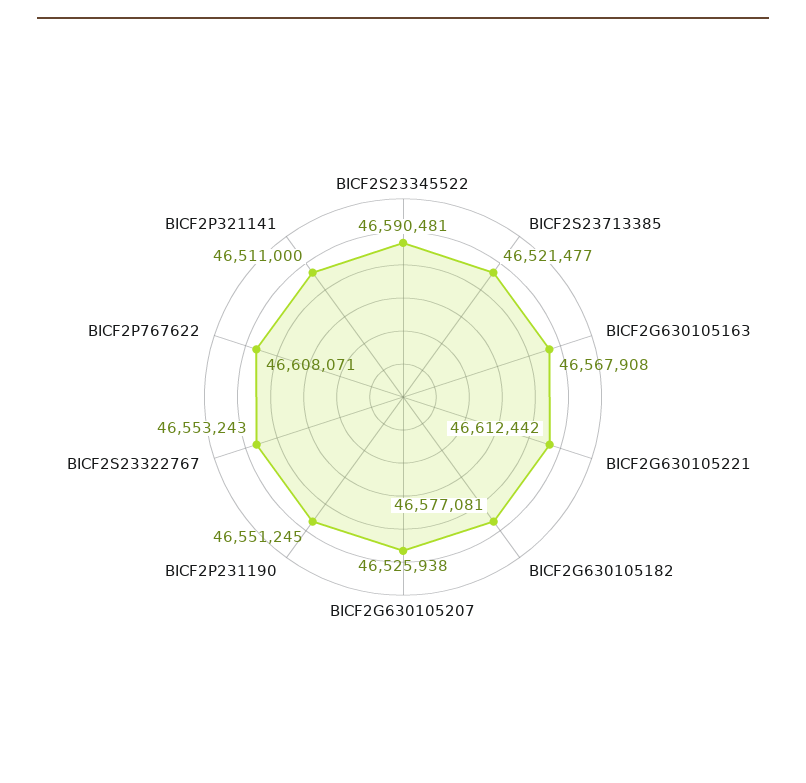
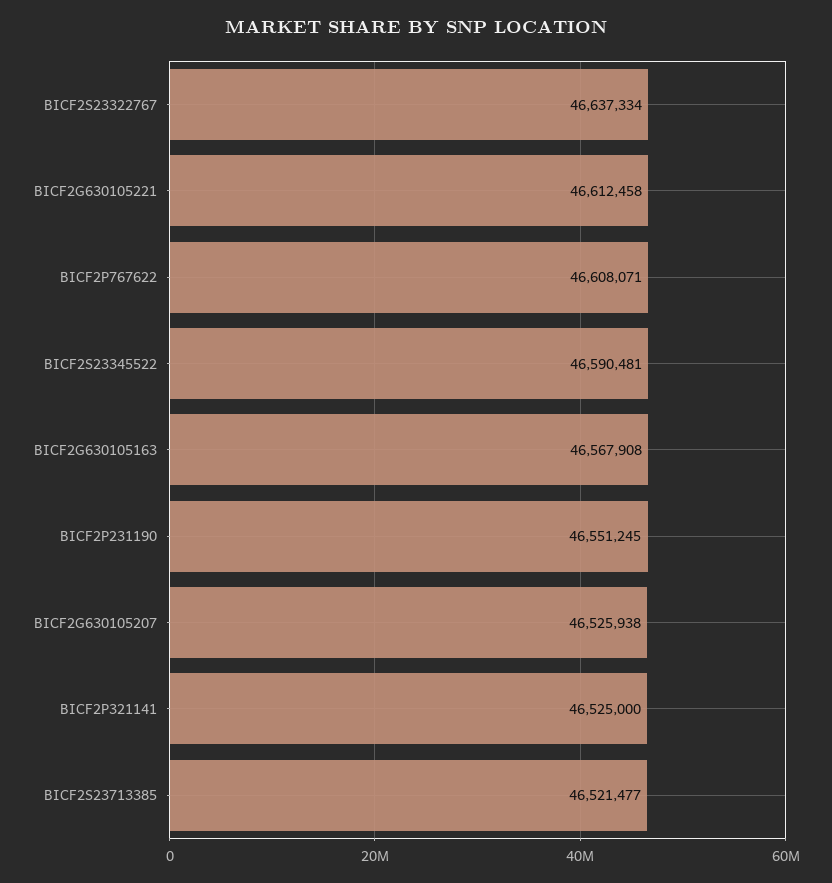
  {
    "BICF2S23345522": 46590481,
    "BICF2S23713385": 46521477,
    "BICF2G630105163": 46567908,
-   "BICF2G630105221": 46612442,
+   "BICF2G630105221": 46612458,
-   "BICF2G630105182": 46577081,
    "BICF2G630105207": 46525938,
    "BICF2P231190": 46551245,
-   "BICF2S23322767": 46553243,
+   "BICF2S23322767": 46637334,
    "BICF2P767622": 46608071,
-   "BICF2P321141": 46511000
+   "BICF2P321141": 46525000
  }

